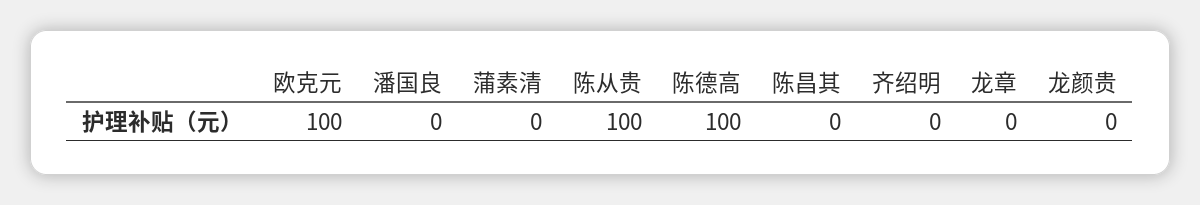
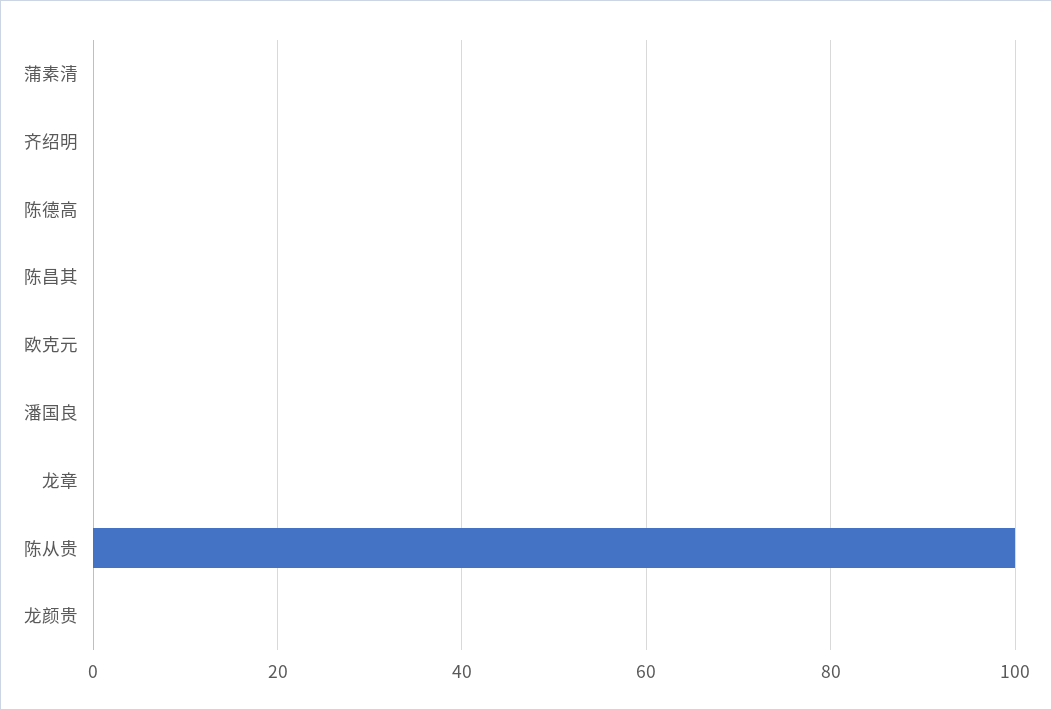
  {
-   "欧克元": 100,
+   "欧克元": 0,
    "潘国良": 0,
    "蒲素清": 0,
    "陈从贵": 100,
-   "陈德高": 100,
+   "陈德高": 0,
    "陈昌其": 0,
    "齐绍明": 0,
    "龙章": 0,
    "龙颜贵": 0
  }

